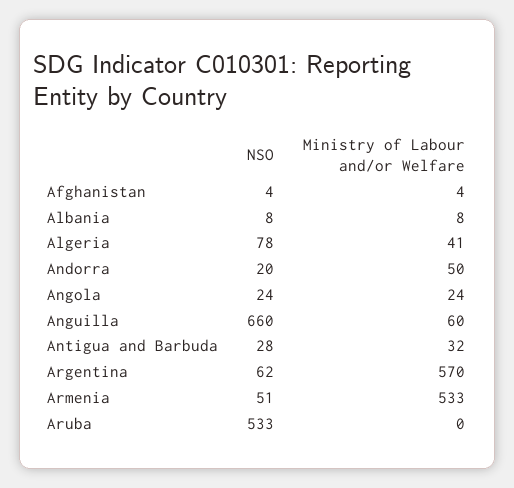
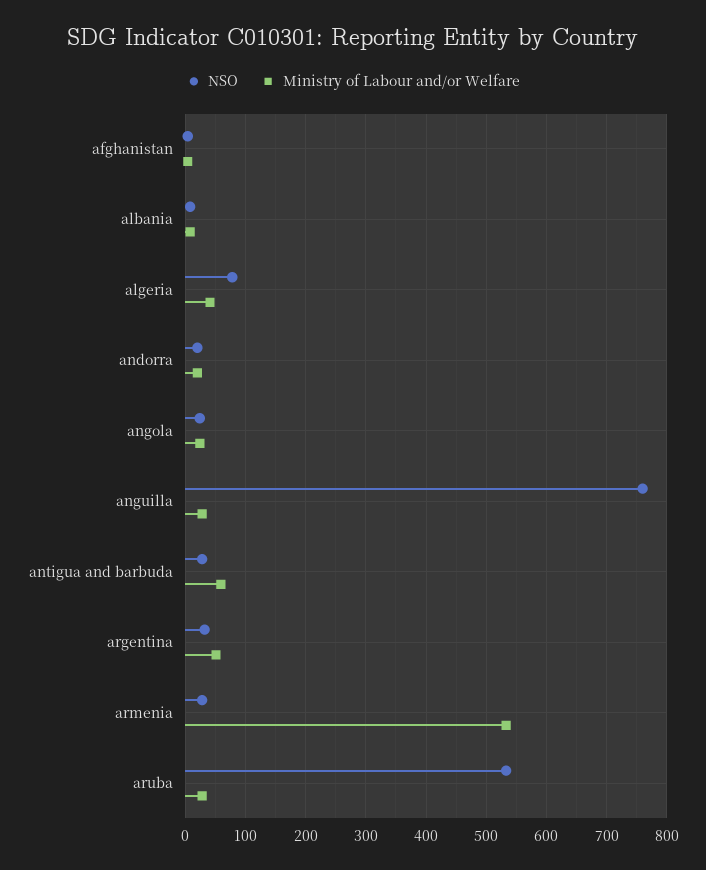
  {
    "NSO": {
      "Afghanistan": 4,
      "Albania": 8,
      "Algeria": 78,
      "Andorra": 20,
      "Angola": 24,
-     "Anguilla": 660,
+     "Anguilla": 760,
      "Antigua and Barbuda": 28,
-     "Argentina": 62,
+     "Argentina": 30,
-     "Armenia": 51,
+     "Armenia": 30,
      "Aruba": 533
    },
    "Ministry of Labour and/or Welfare": {
      "Afghanistan": 4,
      "Albania": 8,
      "Algeria": 41,
-     "Andorra": 50,
+     "Andorra": 20,
      "Angola": 24,
-     "Anguilla": 60,
+     "Anguilla": 30,
-     "Antigua and Barbuda": 32,
+     "Antigua and Barbuda": 60,
-     "Argentina": 570,
+     "Argentina": 50,
      "Armenia": 533,
-     "Aruba": 0
+     "Aruba": 30
    }
  }

